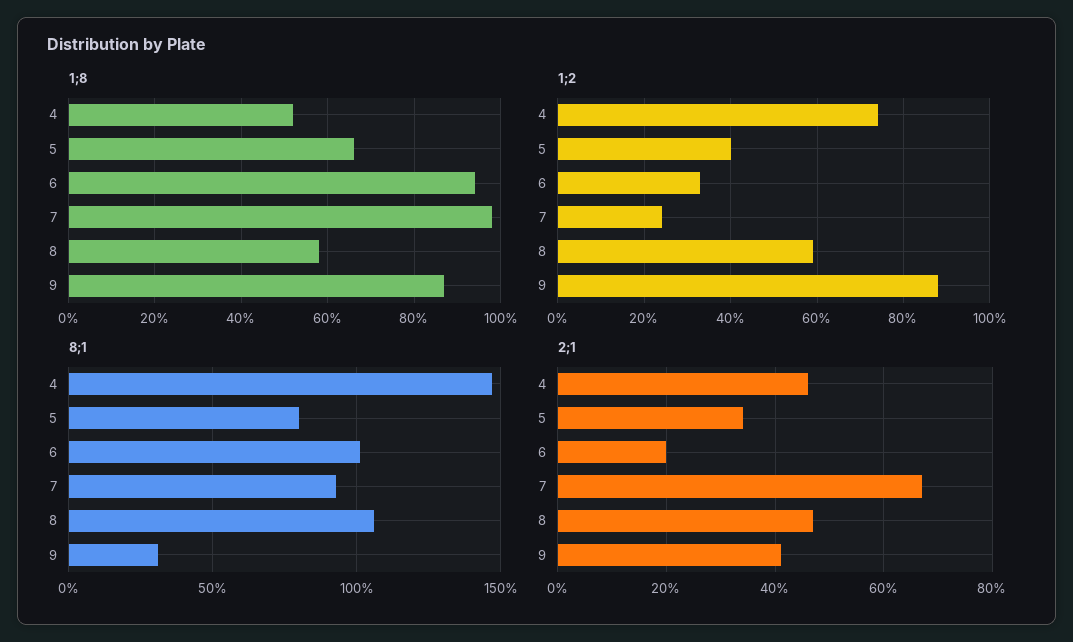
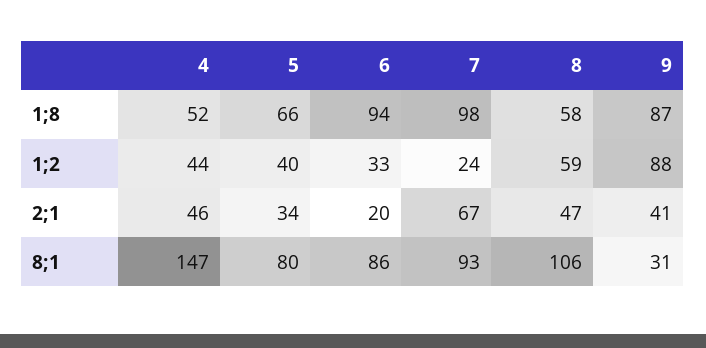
  {
    "1;8": {
      "4": 52,
      "5": 66,
      "6": 94,
      "7": 98,
      "8": 58,
      "9": 87
    },
    "1;2": {
-     "4": 75,
+     "4": 44,
      "5": 40,
      "6": 33,
      "7": 24,
      "8": 59,
      "9": 88
    },
    "8;1": {
      "4": 147,
      "5": 80,
-     "6": 100,
+     "6": 86,
      "7": 93,
      "8": 106,
      "9": 31
    },
    "2;1": {
      "4": 46,
      "5": 34,
      "6": 20,
      "7": 67,
      "8": 47,
      "9": 41
    }
  }

